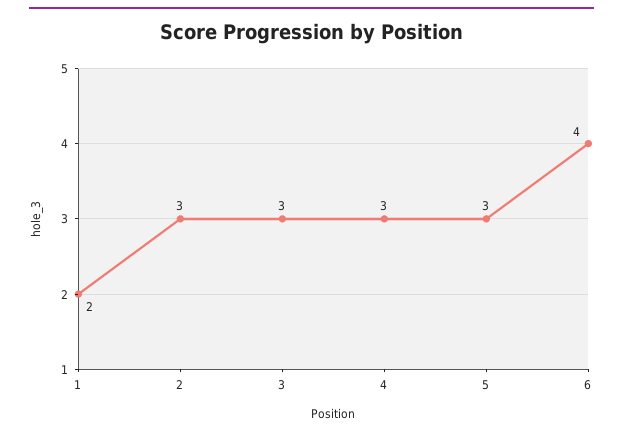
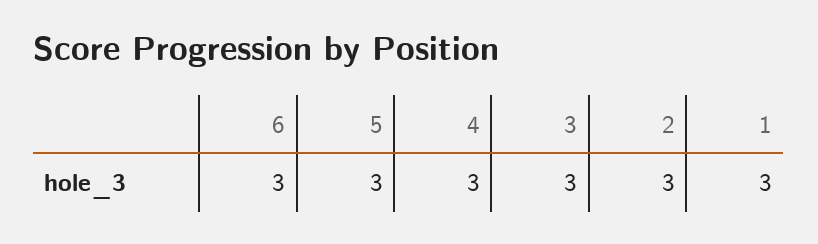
  {
-   "1": 2,
+   "1": 3,
    "2": 3,
    "3": 3,
    "4": 3,
    "5": 3,
-   "6": 4
+   "6": 3
  }

